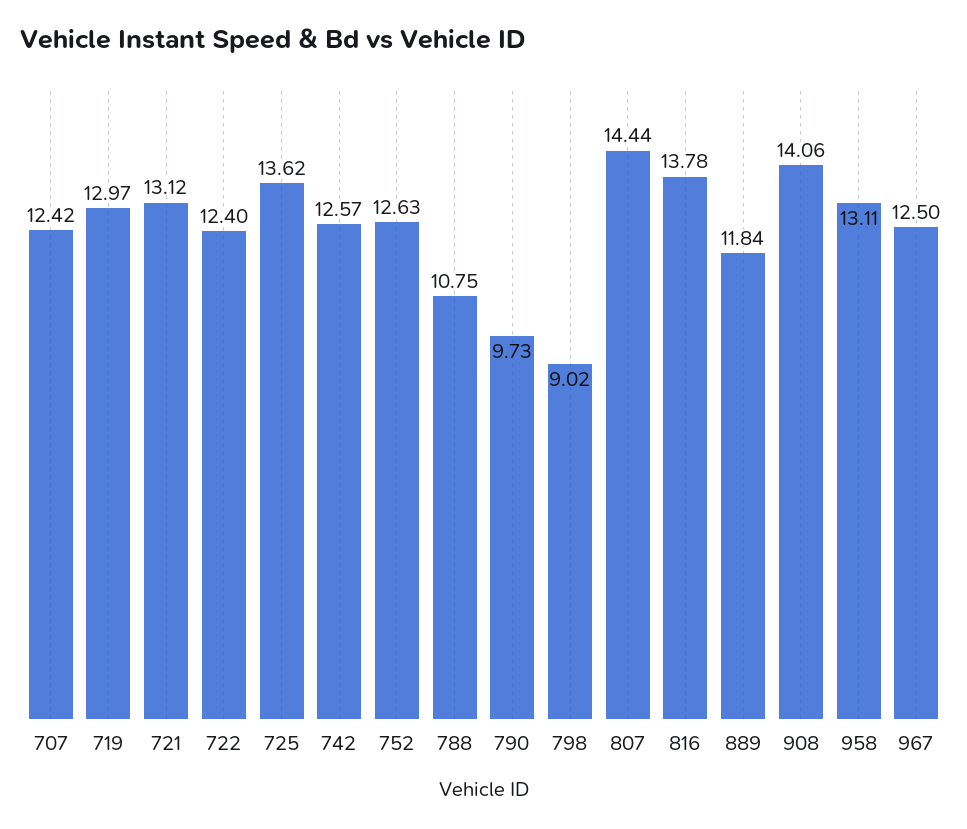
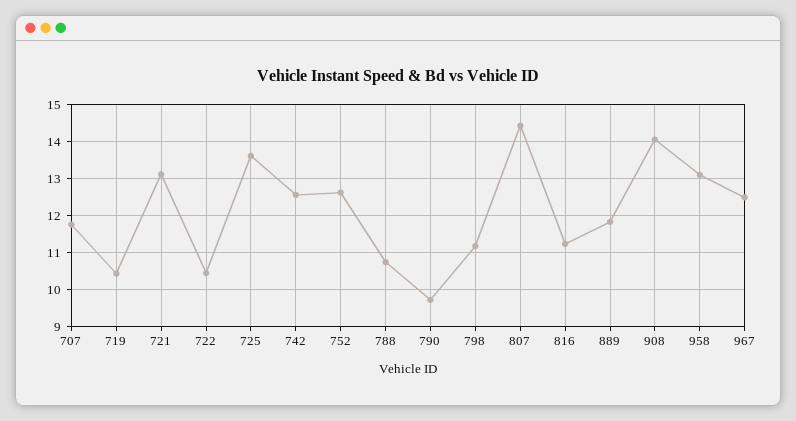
  {
-   "707": 12.42,
+   "707": 11.8,
-   "719": 12.97,
+   "719": 10.4,
    "721": 13.12,
-   "722": 12.4,
+   "722": 10.4,
    "725": 13.62,
    "742": 12.57,
    "752": 12.63,
    "788": 10.75,
    "790": 9.73,
-   "798": 9.02,
+   "798": 11.2,
    "807": 14.44,
-   "816": 13.78,
+   "816": 11.2,
    "889": 11.84,
    "908": 14.06,
    "958": 13.11,
    "967": 12.5
  }

